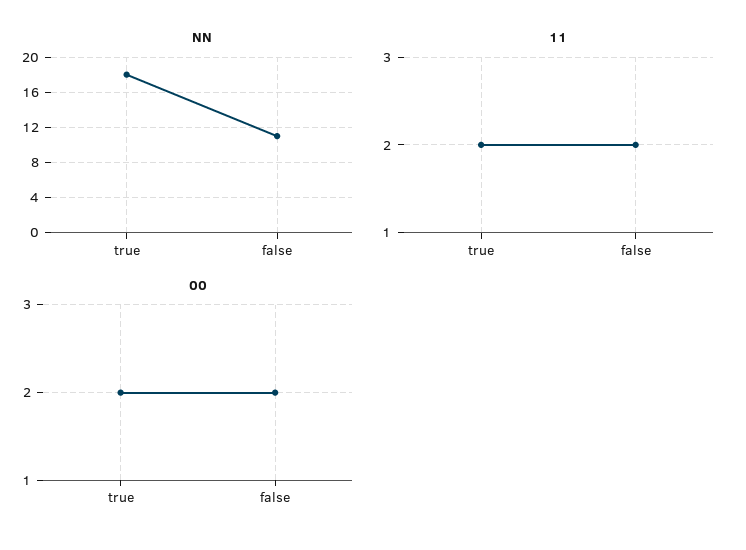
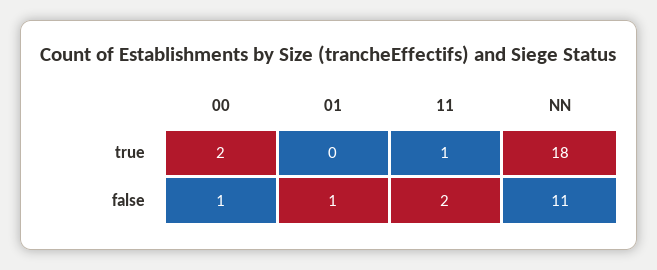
  {
    "NN": {
      "true": 18,
      "false": 11
    },
    "11": {
-     "true": 2,
+     "true": 1,
      "false": 2
    },
    "00": {
      "true": 2,
-     "false": 2
+     "false": 1
-   }
+   },
+   "01": {
+     "true": 0,
+     "false": 1
+   }
  }

